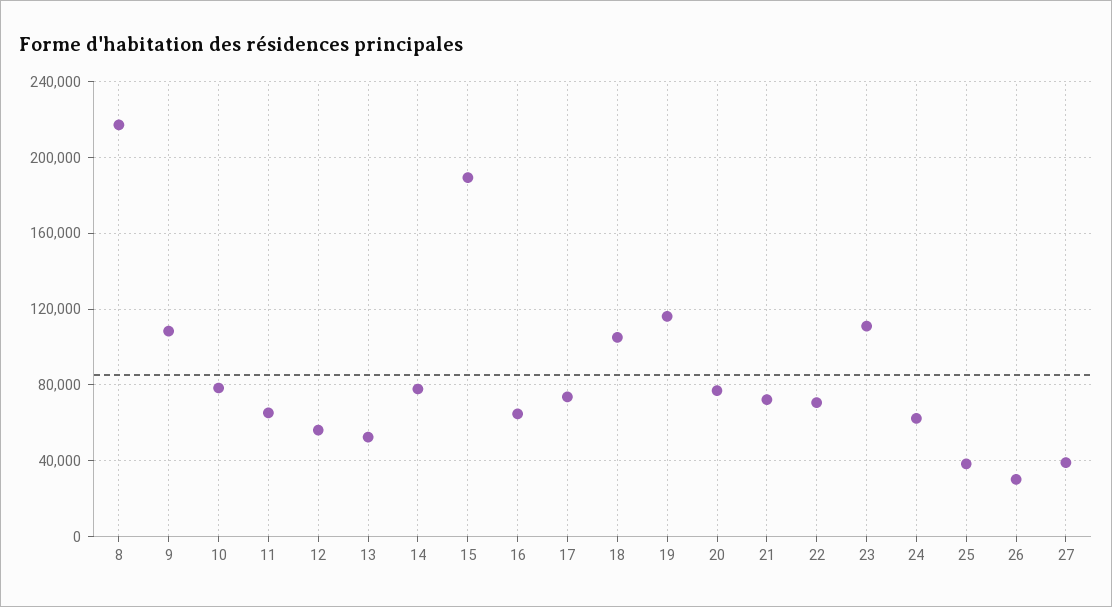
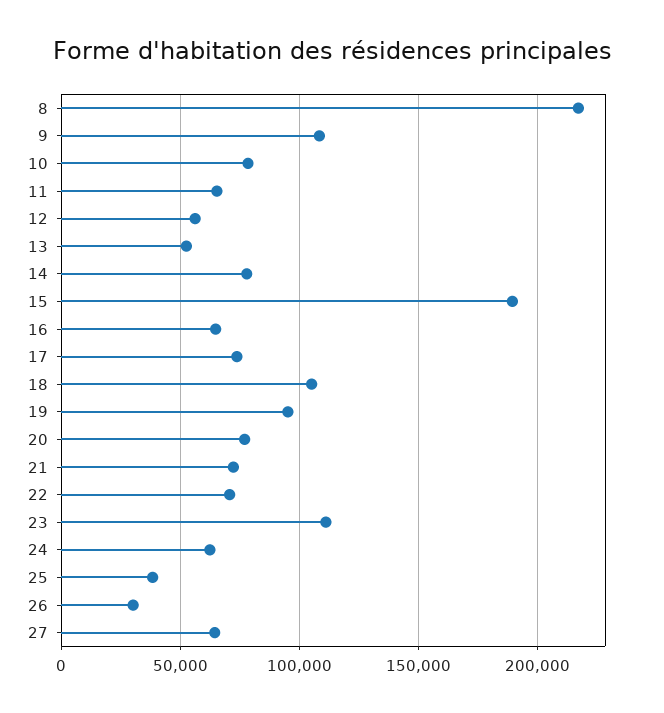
  {
    "8": 215000,
    "9": 110000,
    "10": 80000,
    "11": 65000,
    "12": 55000,
    "13": 50000,
    "14": 80000,
    "15": 190000,
    "16": 65000,
    "17": 75000,
    "18": 105000,
-   "19": 115000,
+   "19": 95000,
    "20": 75000,
    "21": 70000,
    "22": 70000,
    "23": 110000,
    "24": 60000,
    "25": 40000,
    "26": 30000,
-   "27": 40000
+   "27": 65000
  }

